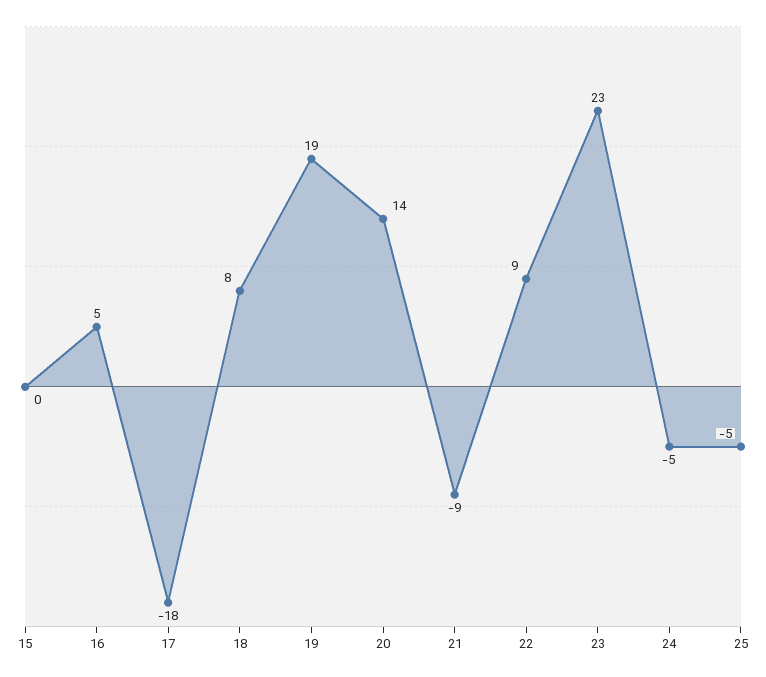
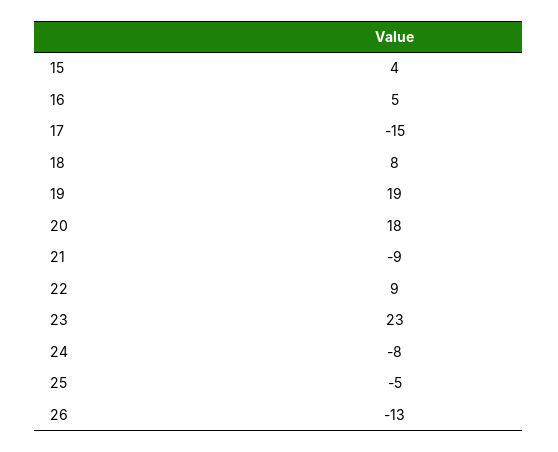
  {
-   "15": 0,
+   "15": 4,
    "16": 5,
-   "17": -18,
+   "17": -15,
    "18": 8,
    "19": 19,
-   "20": 14,
+   "20": 18,
    "21": -9,
    "22": 9,
    "23": 23,
-   "24": -5,
+   "24": -8,
-   "25": -5
+   "25": -5,
+   "26": -13
  }

